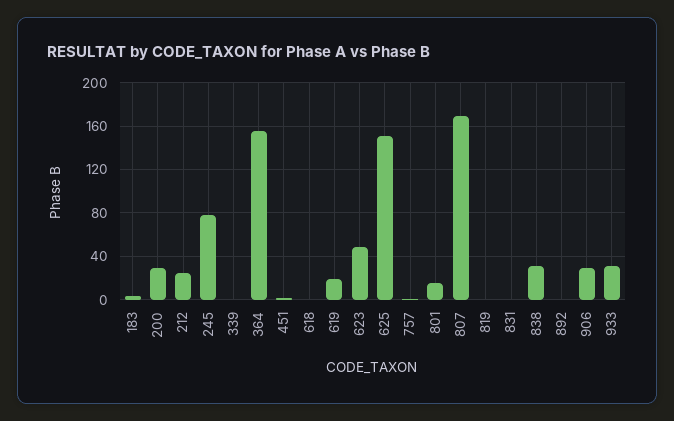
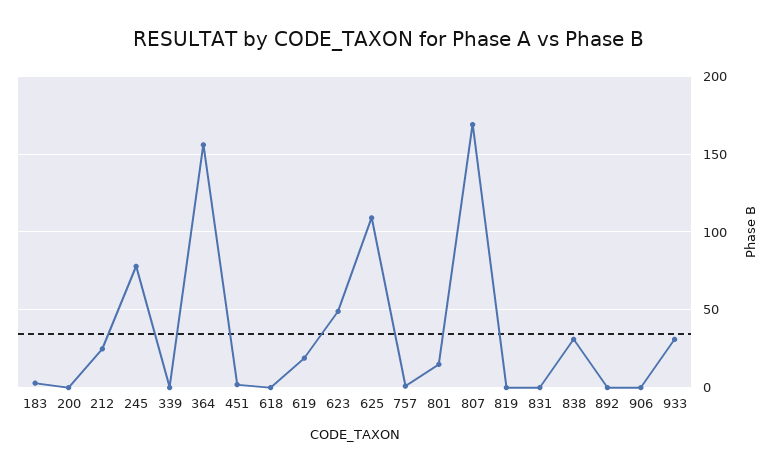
  {
    "183": 5,
-   "200": 30,
+   "200": 0,
    "212": 25,
    "245": 80,
    "339": 0,
    "364": 155,
    "451": 0,
    "618": 0,
    "619": 20,
    "623": 50,
-   "625": 150,
+   "625": 110,
    "757": 0,
    "801": 15,
    "807": 170,
    "819": 0,
    "831": 0,
    "838": 30,
    "892": 0,
-   "906": 30,
+   "906": 0,
    "933": 30
  }

